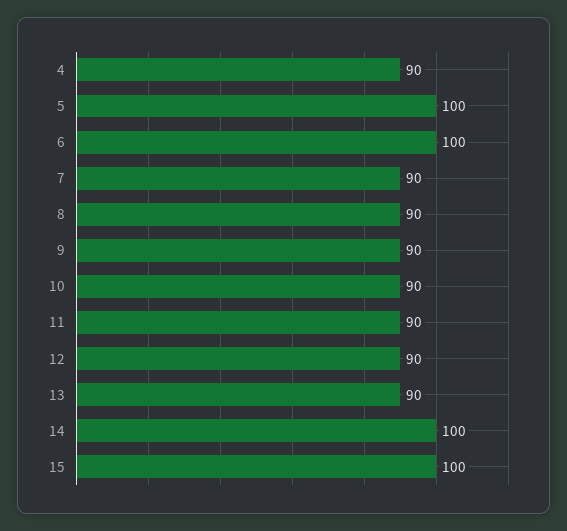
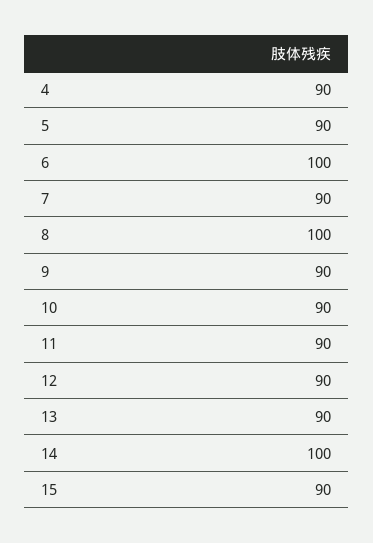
  {
    "4": 90,
-   "5": 100,
+   "5": 90,
    "6": 100,
    "7": 90,
-   "8": 90,
+   "8": 100,
    "9": 90,
    "10": 90,
    "11": 90,
    "12": 90,
    "13": 90,
    "14": 100,
-   "15": 100
+   "15": 90
  }

